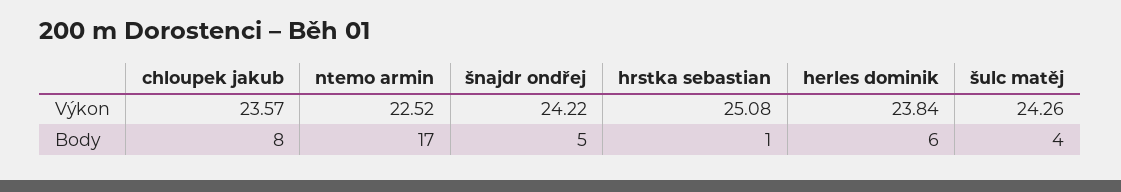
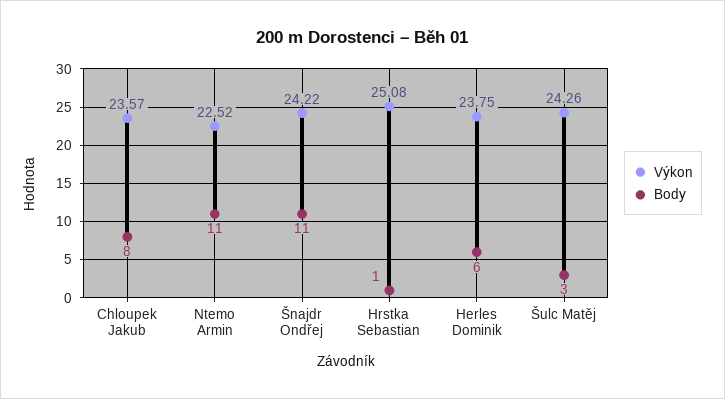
  {
    "Výkon": {
      "chloupek jakub": 23.57,
      "ntemo armin": 22.52,
      "šnajdr ondřej": 24.22,
      "hrstka sebastian": 25.08,
-     "herles dominik": 23.84,
+     "herles dominik": 23.75,
      "šulc matěj": 24.26
    },
    "Body": {
      "chloupek jakub": 8,
-     "ntemo armin": 17,
+     "ntemo armin": 11,
-     "šnajdr ondřej": 5,
+     "šnajdr ondřej": 11,
      "hrstka sebastian": 1,
      "herles dominik": 6,
-     "šulc matěj": 4
+     "šulc matěj": 3
    }
  }

